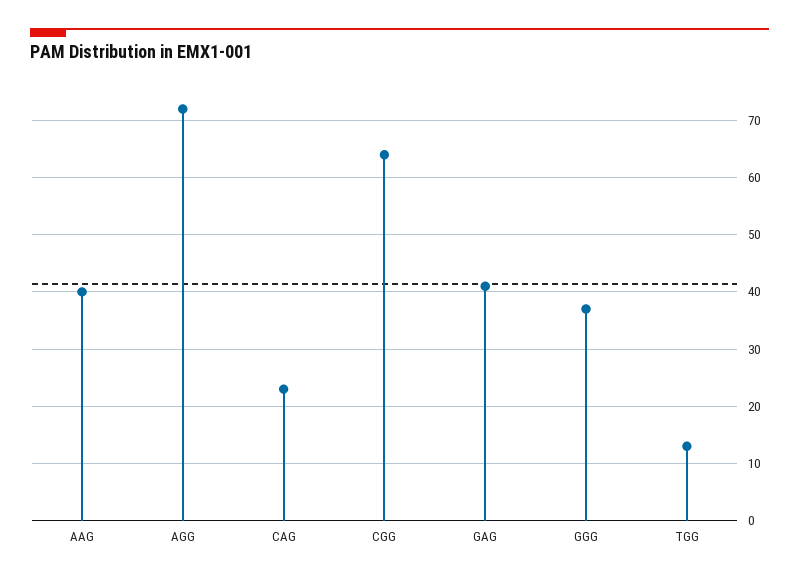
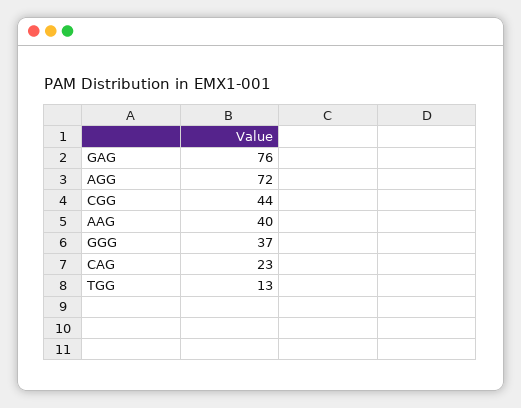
  {
    "AAG": 40,
    "AGG": 72,
    "CAG": 23,
-   "CGG": 65,
+   "CGG": 44,
-   "GAG": 40,
+   "GAG": 76,
    "GGG": 37,
    "TGG": 13
  }

